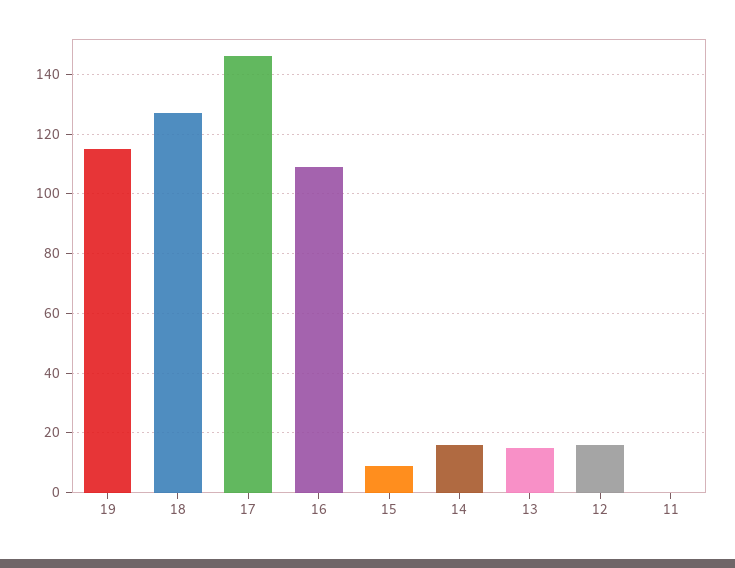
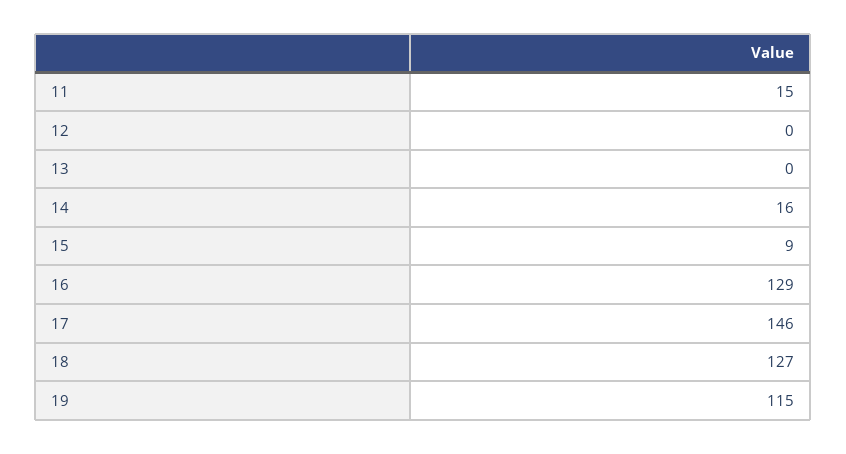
  {
    "19": 115,
    "18": 127,
    "17": 146,
-   "16": 110,
+   "16": 129,
    "15": 9,
    "14": 16,
-   "13": 15,
+   "13": 0,
-   "12": 15,
+   "12": 0,
-   "11": 0
+   "11": 15
  }

